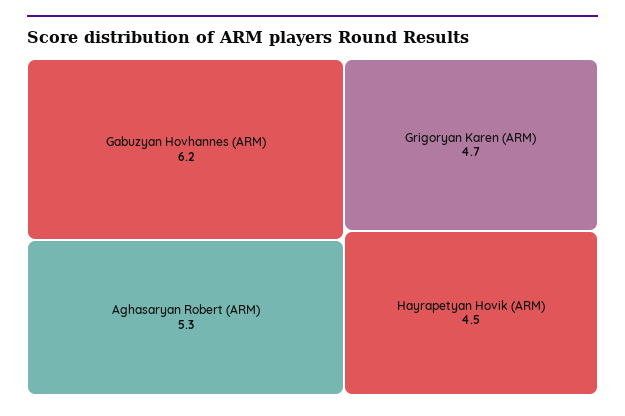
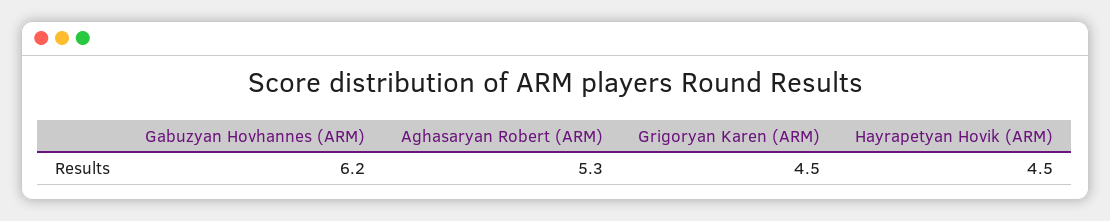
  {
    "Gabuzyan Hovhannes (ARM)": 6.2,
    "Aghasaryan Robert (ARM)": 5.3,
-   "Grigoryan Karen (ARM)": 4.7,
+   "Grigoryan Karen (ARM)": 4.5,
    "Hayrapetyan Hovik (ARM)": 4.5
  }

